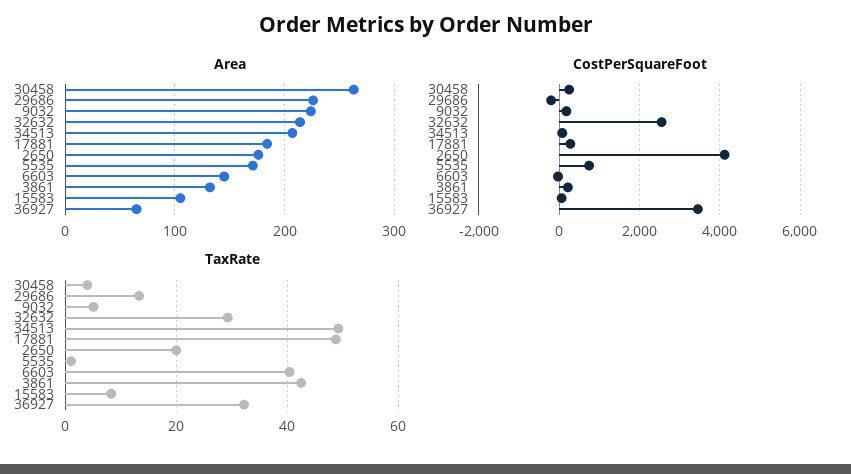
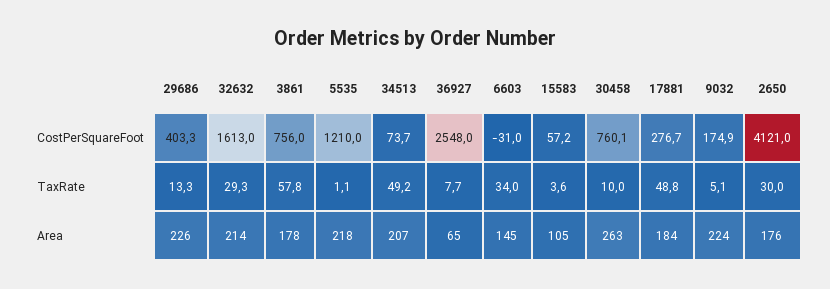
  {
    "Area": {
      "30458": 263,
      "29686": 226,
      "9032": 224,
      "32632": 214,
      "34513": 207,
      "17881": 184,
      "2650": 176,
-     "5535": 170,
+     "5535": 218,
      "6603": 145,
-     "3861": 130,
+     "3861": 178,
      "15583": 105,
      "36927": 65
    },
    "CostPerSquareFoot": {
-     "30458": 200,
+     "30458": 760.1,
-     "29686": -200,
+     "29686": 403.3,
      "9032": 174.9,
-     "32632": 2600,
+     "32632": 1613,
      "34513": 73.7,
      "17881": 276.7,
      "2650": 4121,
-     "5535": 800,
+     "5535": 1210,
      "6603": -31,
-     "3861": 200,
+     "3861": 756,
      "15583": 57.2,
-     "36927": 3400
+     "36927": 2548
    },
    "TaxRate": {
-     "30458": 4,
+     "30458": 10,
      "29686": 13.3,
      "9032": 5.1,
      "32632": 29.3,
      "34513": 49.2,
      "17881": 48.8,
-     "2650": 20,
+     "2650": 30,
      "5535": 1.1,
-     "6603": 40,
+     "6603": 34,
-     "3861": 42,
+     "3861": 57.8,
-     "15583": 8,
+     "15583": 3.6,
-     "36927": 32
+     "36927": 7.7
    }
  }

